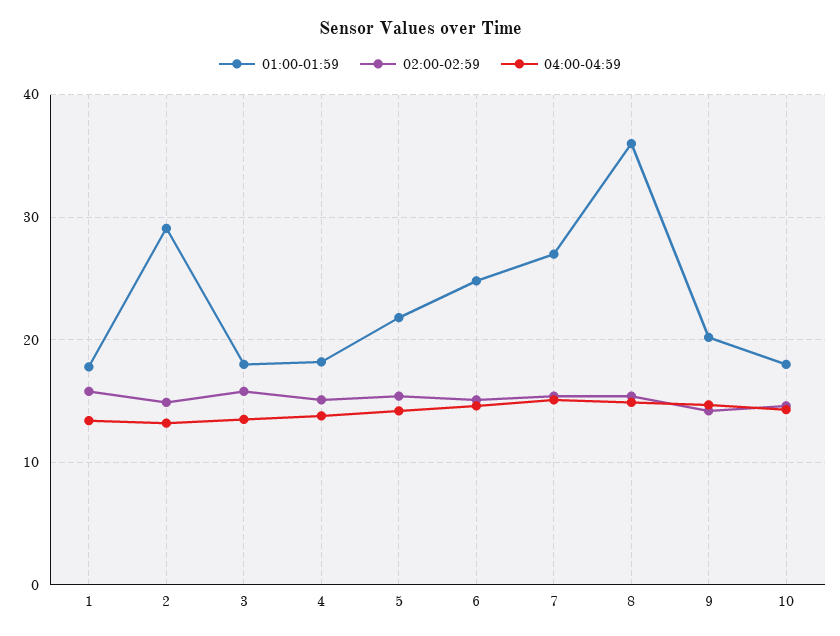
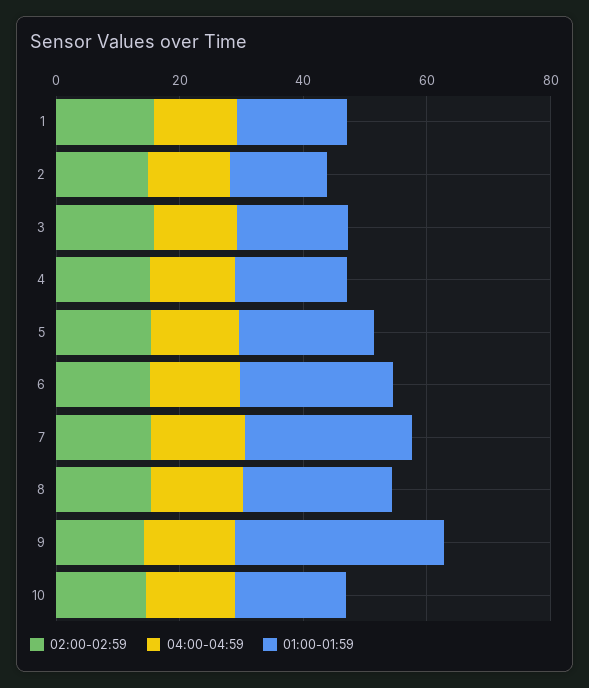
  {
    "01:00-01:59": {
      "1": 18,
-     "2": 29,
+     "2": 15,
      "3": 18,
      "4": 18,
      "5": 22,
      "6": 25,
      "7": 27,
-     "8": 36,
+     "8": 25,
-     "9": 20,
+     "9": 35,
      "10": 18
    },
    "02:00-02:59": {
      "1": 16,
      "2": 15,
      "3": 16,
      "4": 15,
      "5": 15,
      "6": 15,
      "7": 15,
      "8": 15,
      "9": 14,
      "10": 15
    },
    "04:00-04:59": {
      "1": 13,
      "2": 13,
      "3": 14,
      "4": 14,
      "5": 14,
      "6": 15,
      "7": 15,
      "8": 15,
      "9": 15,
      "10": 14
    }
  }

